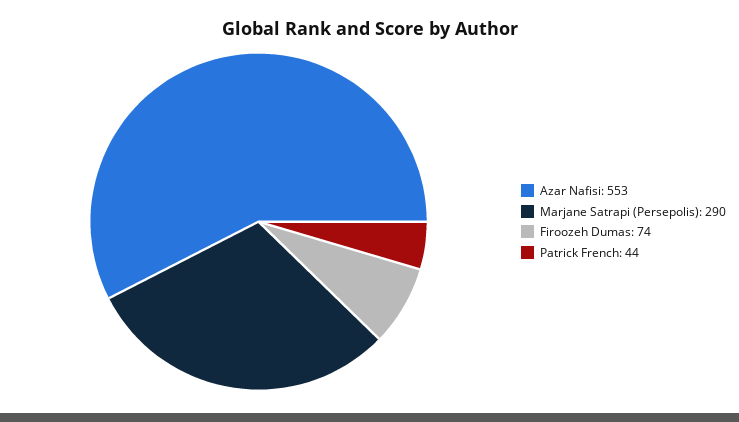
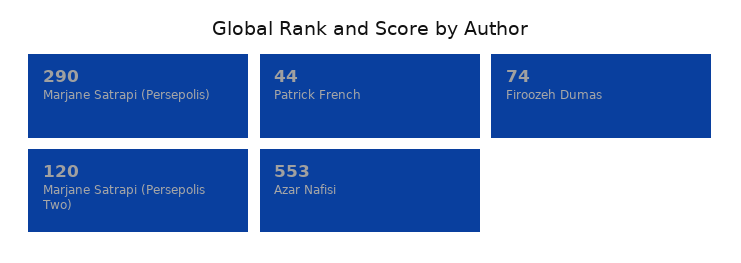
  {
    "Azar Nafisi": 553,
    "Marjane Satrapi (Persepolis)": 290,
    "Firoozeh Dumas": 74,
-   "Patrick French": 44
+   "Patrick French": 44,
+   "Marjane Satrapi (Persepolis Two)": 120
  }

